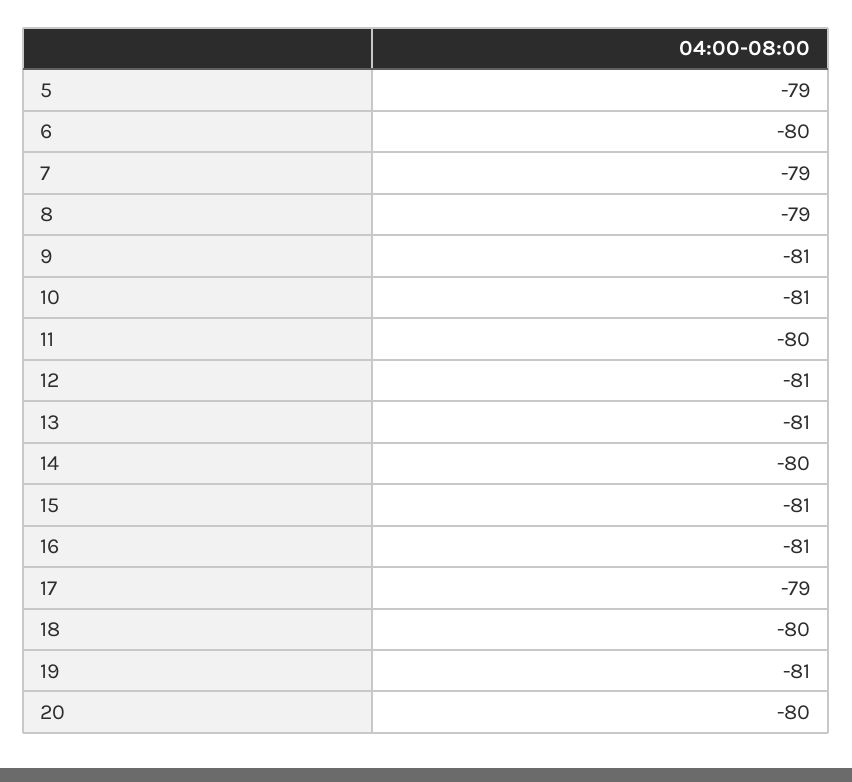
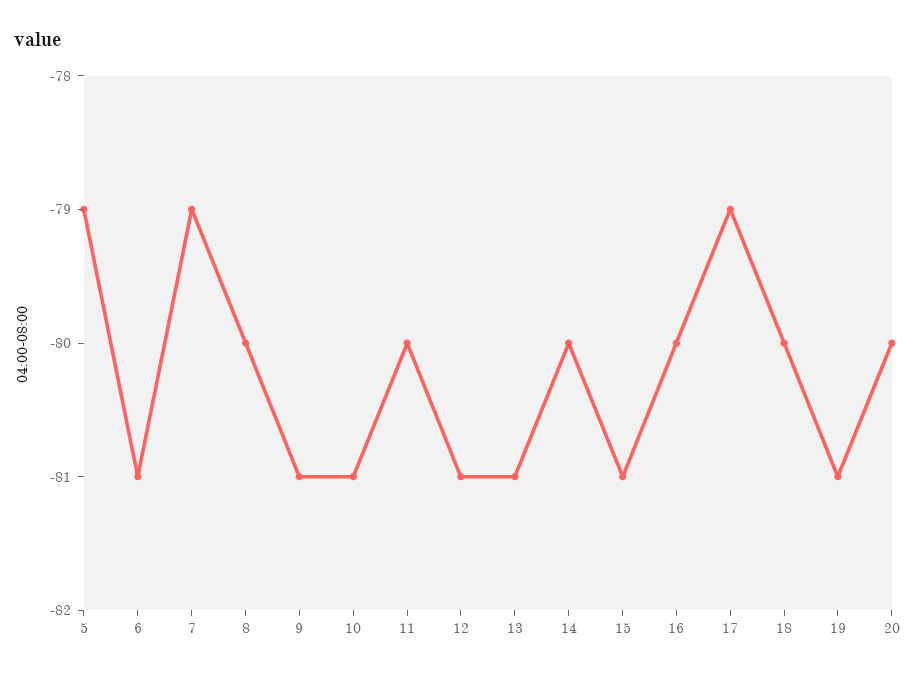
  {
    "5": -79,
-   "6": -80,
+   "6": -81,
    "7": -79,
-   "8": -79,
+   "8": -80,
    "9": -81,
    "10": -81,
    "11": -80,
    "12": -81,
    "13": -81,
    "14": -80,
    "15": -81,
-   "16": -81,
+   "16": -80,
    "17": -79,
    "18": -80,
    "19": -81,
    "20": -80
  }

